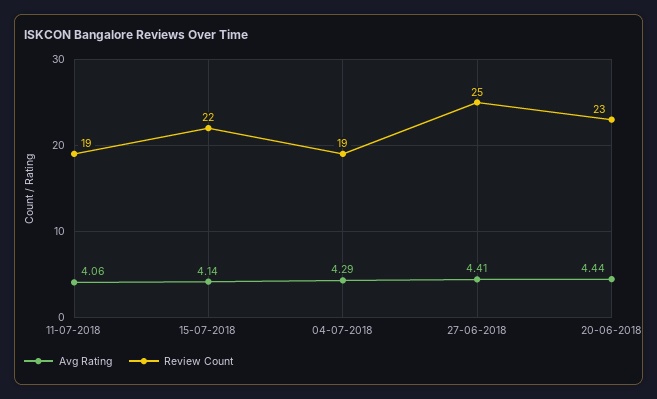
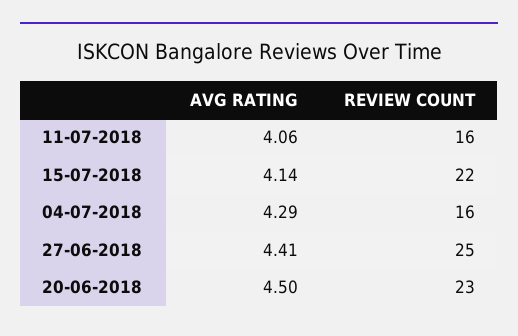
  {
    "Avg Rating": {
      "11-07-2018": 4.06,
      "15-07-2018": 4.14,
      "04-07-2018": 4.29,
      "27-06-2018": 4.41,
-     "20-06-2018": 4.44
+     "20-06-2018": 4.5
    },
    "Review Count": {
-     "11-07-2018": 19,
+     "11-07-2018": 16,
      "15-07-2018": 22,
-     "04-07-2018": 19,
+     "04-07-2018": 16,
      "27-06-2018": 25,
      "20-06-2018": 23
    }
  }

